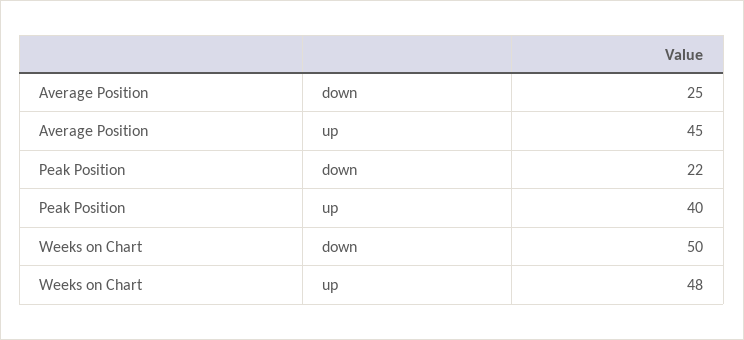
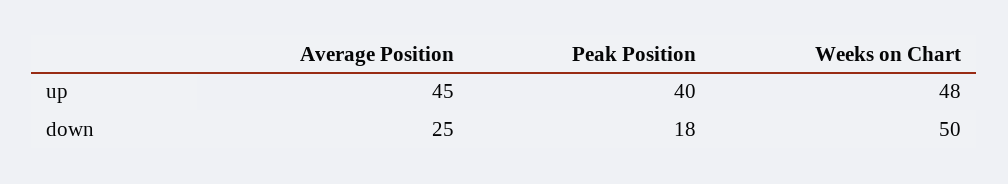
  {
    "Average Position": {
      "down": 25,
      "up": 45
    },
    "Peak Position": {
-     "down": 22,
+     "down": 18,
      "up": 40
    },
    "Weeks on Chart": {
      "down": 50,
      "up": 48
    }
  }

